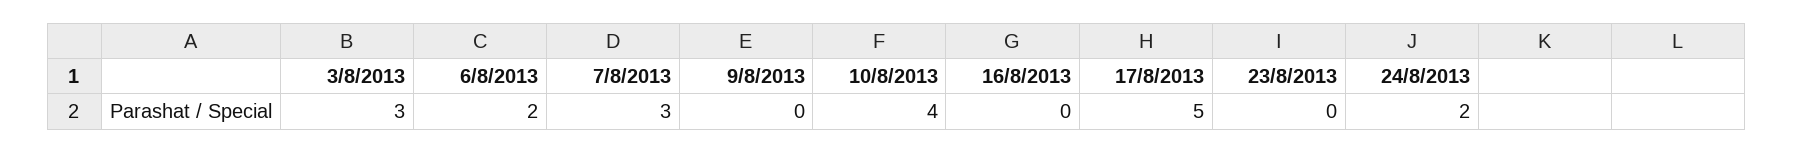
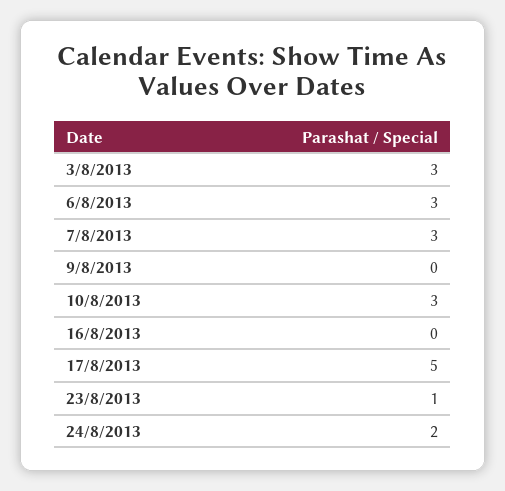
  {
    "3/8/2013": 3,
-   "6/8/2013": 2,
+   "6/8/2013": 3,
    "7/8/2013": 3,
    "9/8/2013": 0,
-   "10/8/2013": 4,
+   "10/8/2013": 3,
    "16/8/2013": 0,
    "17/8/2013": 5,
-   "23/8/2013": 0,
+   "23/8/2013": 1,
    "24/8/2013": 2
  }

